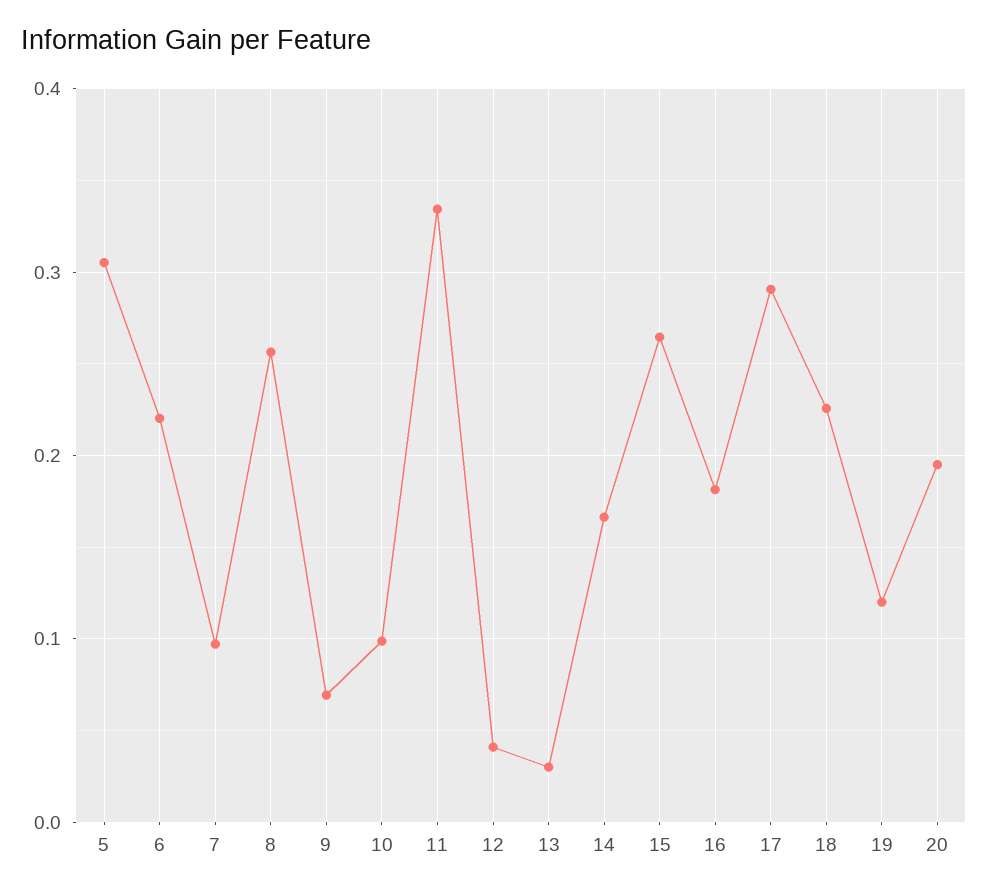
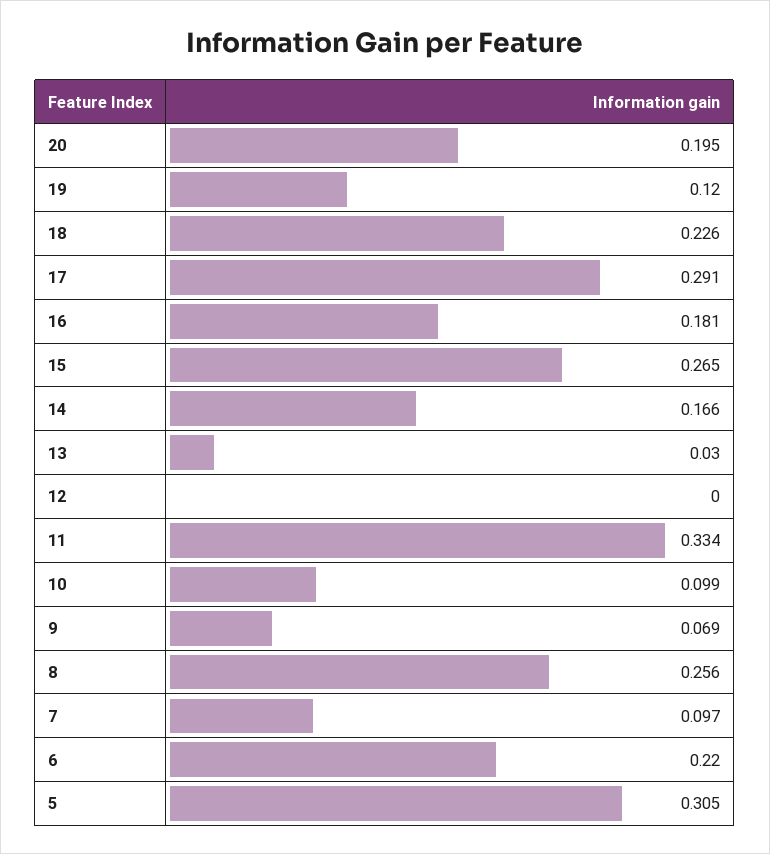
  {
    "5": 0.305,
    "6": 0.22,
    "7": 0.097,
    "8": 0.256,
    "9": 0.069,
    "10": 0.099,
    "11": 0.334,
-   "12": 0.04,
+   "12": 0,
    "13": 0.03,
    "14": 0.166,
    "15": 0.265,
    "16": 0.181,
    "17": 0.291,
    "18": 0.226,
    "19": 0.12,
    "20": 0.195
  }

